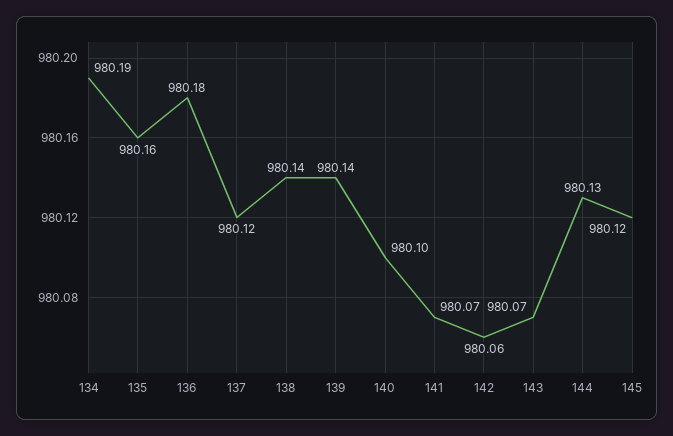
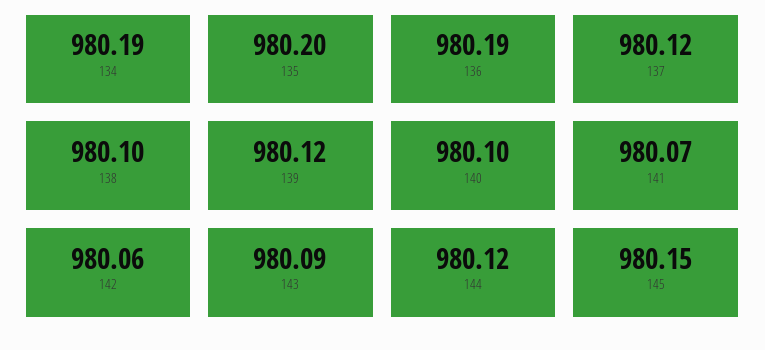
  {
    "134": 980.19,
-   "135": 980.16,
+   "135": 980.2,
-   "136": 980.18,
+   "136": 980.19,
    "137": 980.12,
-   "138": 980.14,
+   "138": 980.1,
-   "139": 980.14,
+   "139": 980.12,
    "140": 980.1,
    "141": 980.07,
    "142": 980.06,
-   "143": 980.07,
+   "143": 980.09,
-   "144": 980.13,
+   "144": 980.12,
-   "145": 980.12
+   "145": 980.15
  }

